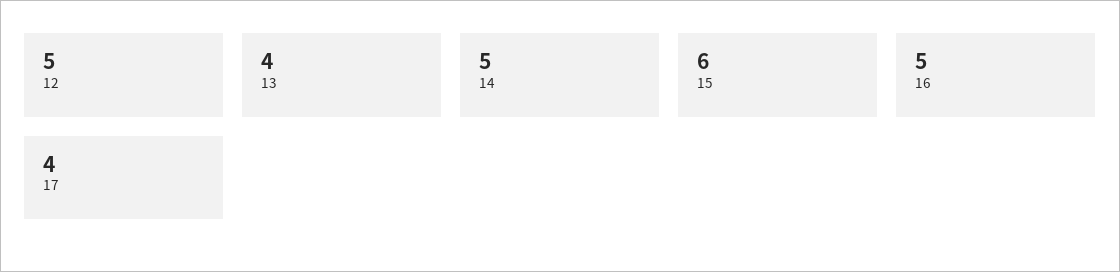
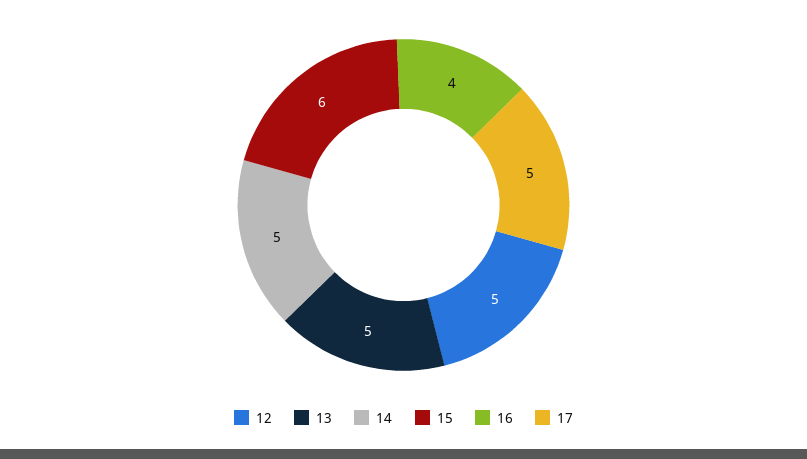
  {
    "12": 5,
-   "13": 4,
+   "13": 5,
    "14": 5,
    "15": 6,
-   "16": 5,
+   "16": 4,
-   "17": 4
+   "17": 5
  }

